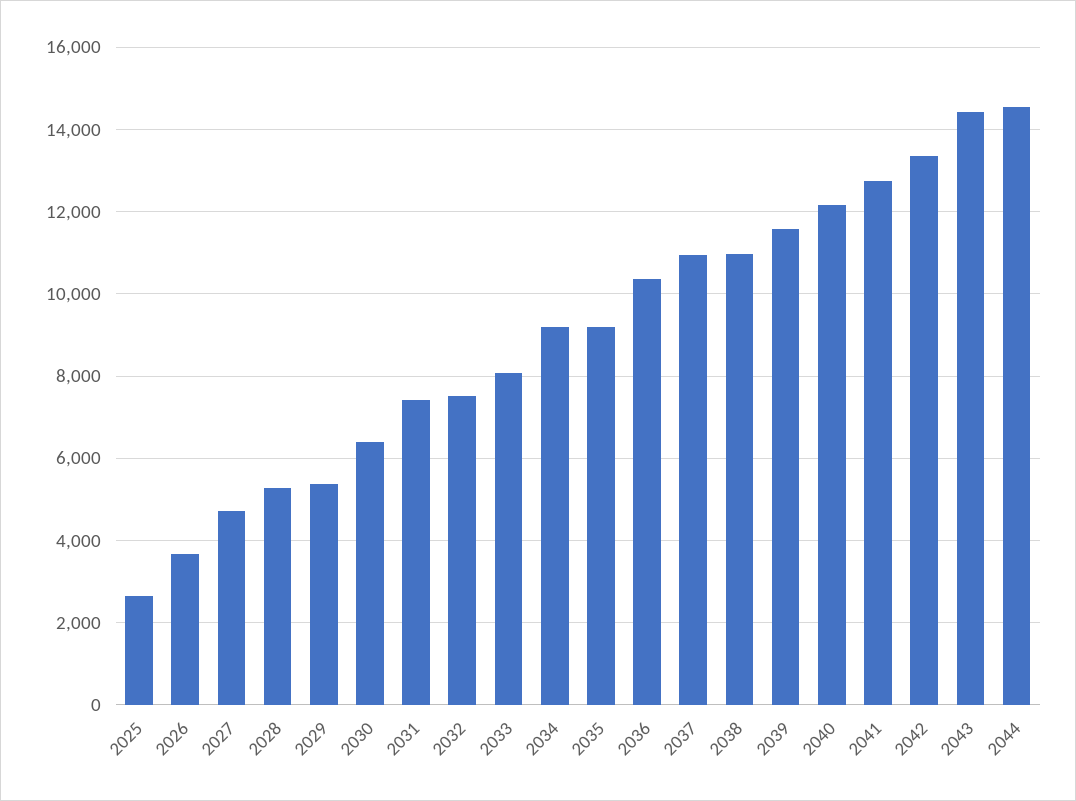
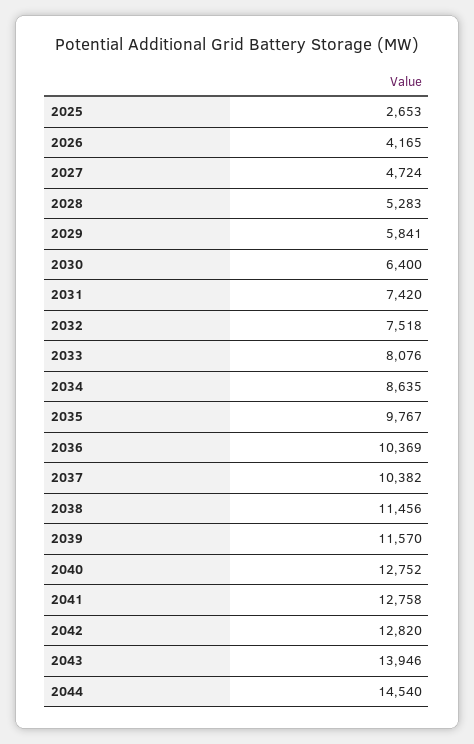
  {
    "2025": 2653,
-   "2026": 3600,
+   "2026": 4165,
    "2027": 4724,
    "2028": 5283,
-   "2029": 5400,
+   "2029": 5841,
    "2030": 6400,
    "2031": 7420,
    "2032": 7518,
    "2033": 8076,
-   "2034": 9200,
+   "2034": 8635,
-   "2035": 9200,
+   "2035": 9767,
    "2036": 10369,
-   "2037": 11000,
+   "2037": 10382,
-   "2038": 11000,
+   "2038": 11456,
    "2039": 11570,
-   "2040": 12200,
+   "2040": 12752,
    "2041": 12758,
-   "2042": 13400,
+   "2042": 12820,
-   "2043": 14400,
+   "2043": 13946,
    "2044": 14540
  }

